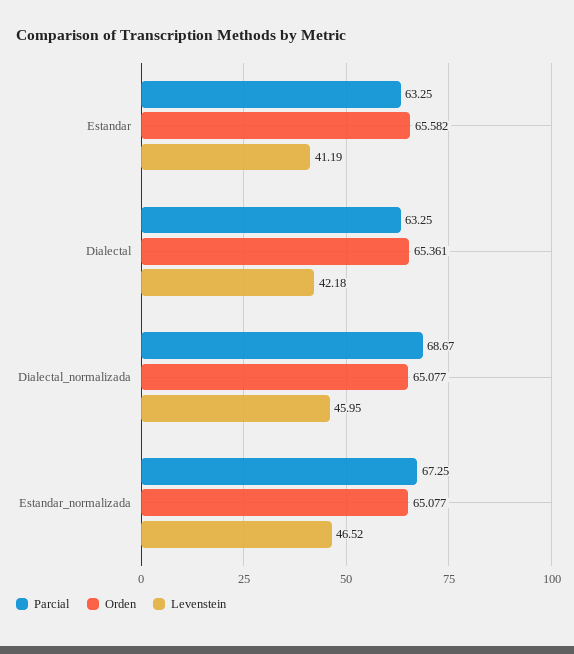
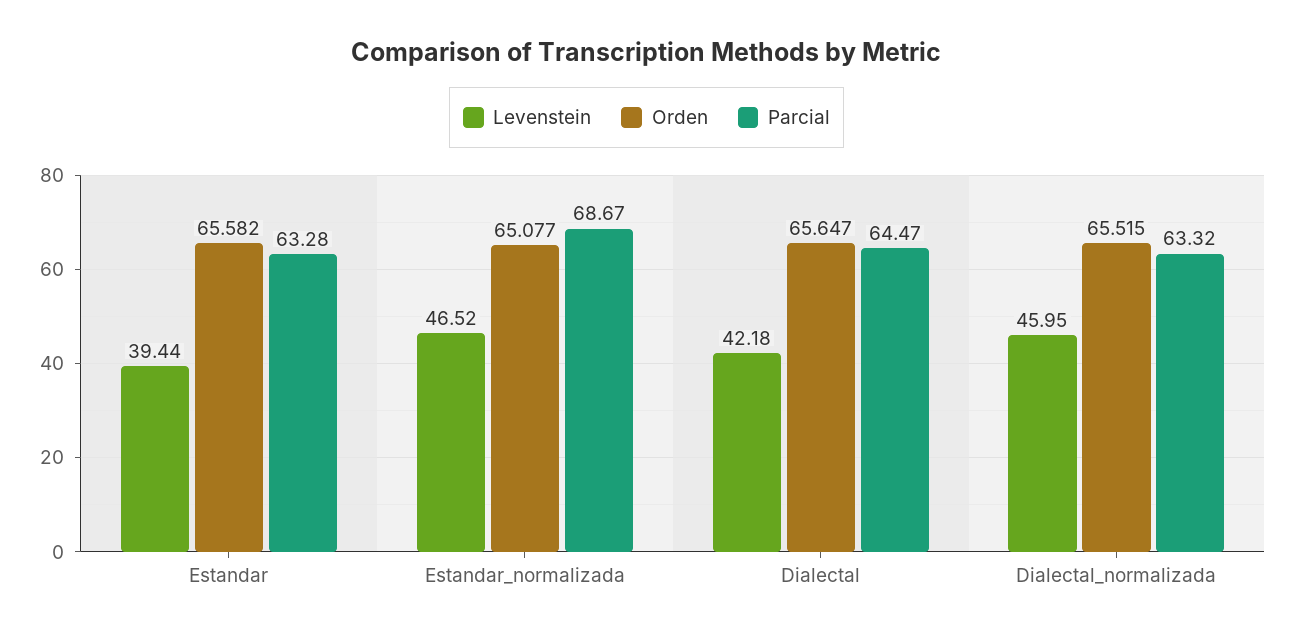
  {
    "Parcial": {
-     "Estandar": 63.25,
+     "Estandar": 63.28,
-     "Dialectal": 63.25,
+     "Dialectal": 64.47,
-     "Dialectal_normalizada": 68.67,
+     "Dialectal_normalizada": 63.32,
-     "Estandar_normalizada": 67.25
+     "Estandar_normalizada": 68.67
    },
    "Orden": {
      "Estandar": 65.582,
-     "Dialectal": 65.361,
+     "Dialectal": 65.647,
-     "Dialectal_normalizada": 65.077,
+     "Dialectal_normalizada": 65.515,
      "Estandar_normalizada": 65.077
    },
    "Levenstein": {
-     "Estandar": 41.19,
+     "Estandar": 39.44,
      "Dialectal": 42.18,
      "Dialectal_normalizada": 45.95,
      "Estandar_normalizada": 46.52
    }
  }

